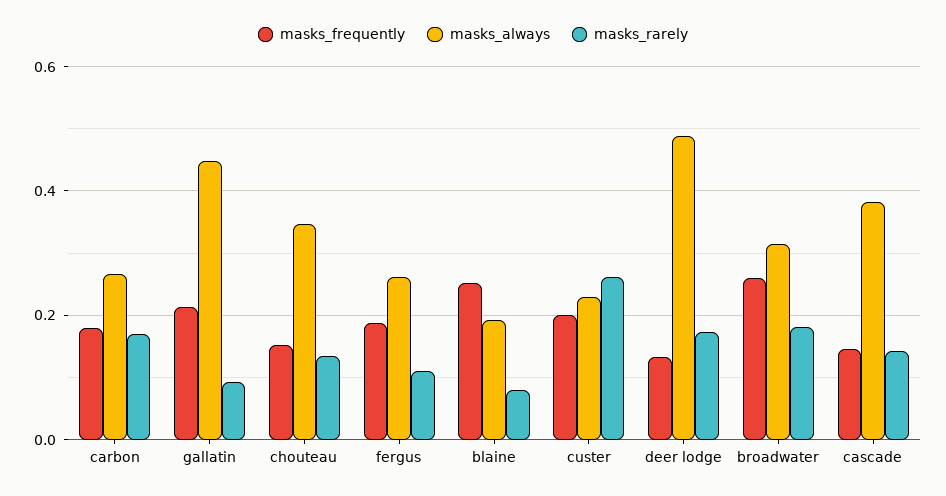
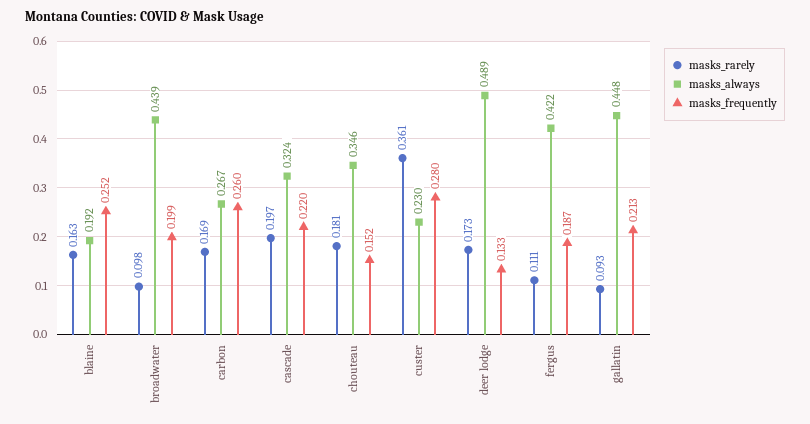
  {
    "masks_frequently": {
-     "carbon": 0.18,
+     "carbon": 0.26,
      "gallatin": 0.213,
      "chouteau": 0.152,
      "fergus": 0.187,
      "blaine": 0.252,
-     "custer": 0.2,
+     "custer": 0.28,
      "deer lodge": 0.133,
-     "broadwater": 0.26,
+     "broadwater": 0.199,
-     "cascade": 0.14
+     "cascade": 0.22
    },
    "masks_always": {
      "carbon": 0.267,
      "gallatin": 0.448,
      "chouteau": 0.346,
-     "fergus": 0.26,
+     "fergus": 0.422,
      "blaine": 0.192,
      "custer": 0.23,
      "deer lodge": 0.489,
-     "broadwater": 0.32,
+     "broadwater": 0.439,
-     "cascade": 0.38
+     "cascade": 0.324
    },
    "masks_rarely": {
      "carbon": 0.169,
      "gallatin": 0.093,
-     "chouteau": 0.14,
+     "chouteau": 0.181,
      "fergus": 0.111,
-     "blaine": 0.08,
+     "blaine": 0.163,
-     "custer": 0.26,
+     "custer": 0.361,
      "deer lodge": 0.173,
-     "broadwater": 0.18,
+     "broadwater": 0.098,
-     "cascade": 0.14
+     "cascade": 0.197
    }
  }

